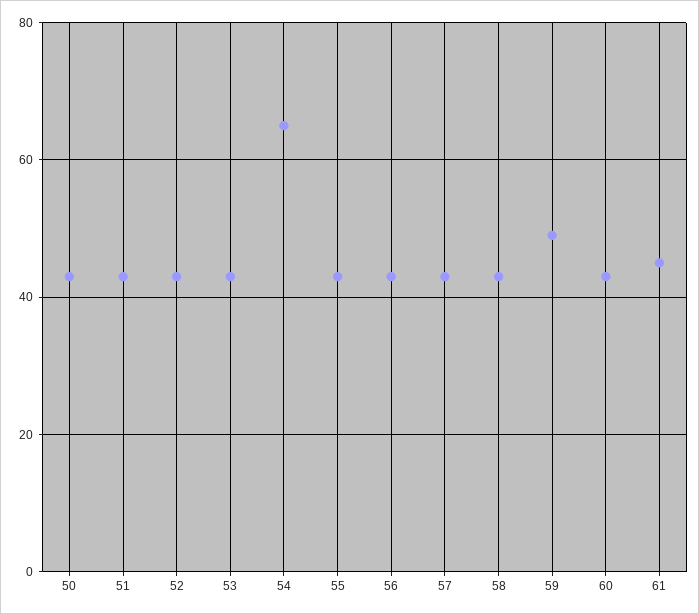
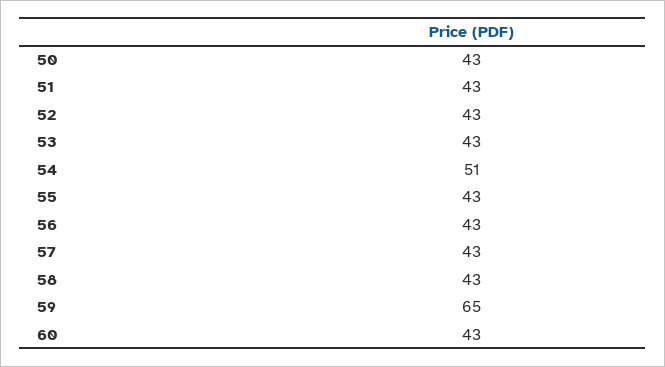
  {
    "50": 43,
    "51": 43,
    "52": 43,
    "53": 43,
-   "54": 65,
+   "54": 51,
    "55": 43,
    "56": 43,
    "57": 43,
    "58": 43,
-   "59": 50,
+   "59": 65,
-   "60": 43,
+   "60": 43
-   "61": 45
  }

